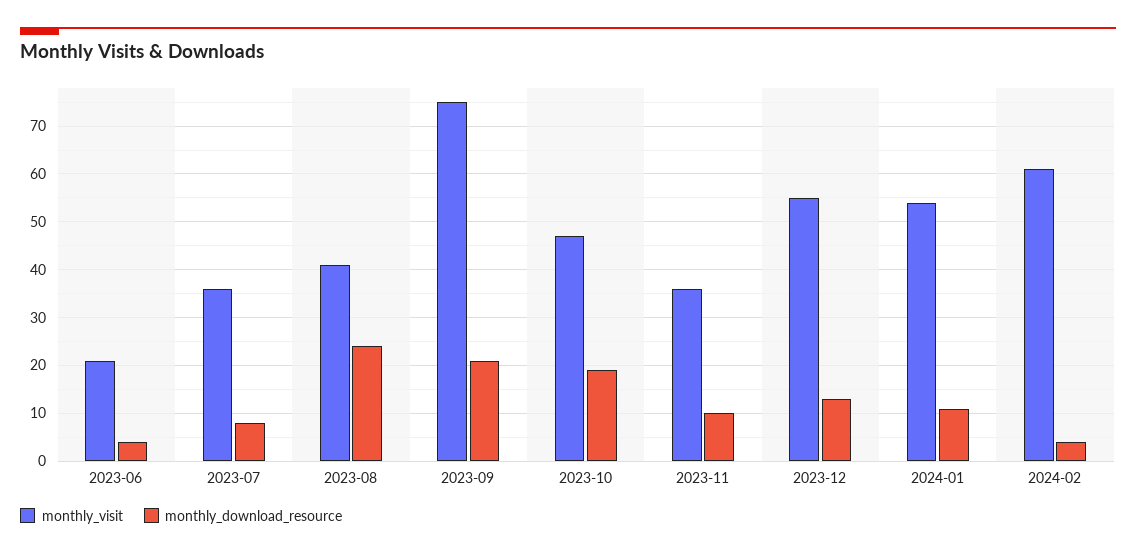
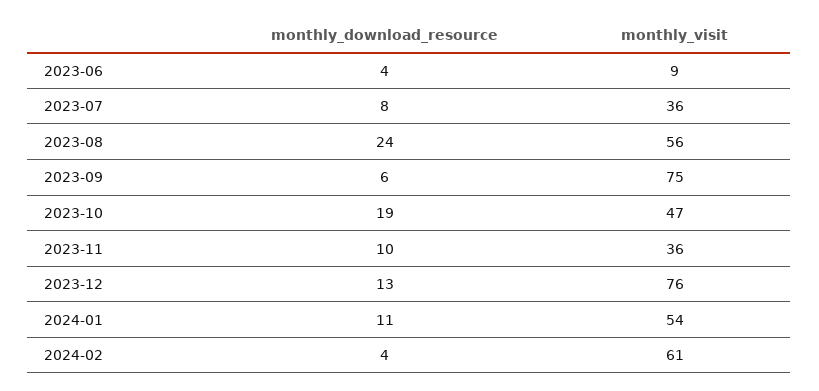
  {
    "monthly_visit": {
-     "2023-06": 20,
+     "2023-06": 9,
      "2023-07": 36,
-     "2023-08": 40,
+     "2023-08": 56,
      "2023-09": 75,
      "2023-10": 47,
      "2023-11": 36,
-     "2023-12": 55,
+     "2023-12": 76,
      "2024-01": 54,
      "2024-02": 61
    },
    "monthly_download_resource": {
      "2023-06": 4,
      "2023-07": 8,
      "2023-08": 24,
-     "2023-09": 20,
+     "2023-09": 6,
      "2023-10": 19,
      "2023-11": 10,
      "2023-12": 13,
      "2024-01": 11,
      "2024-02": 4
    }
  }

